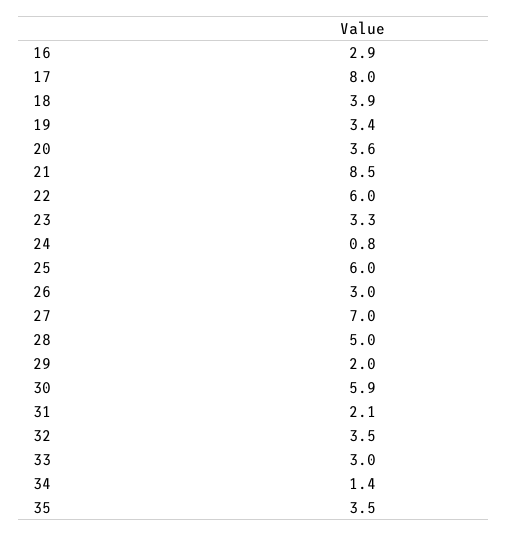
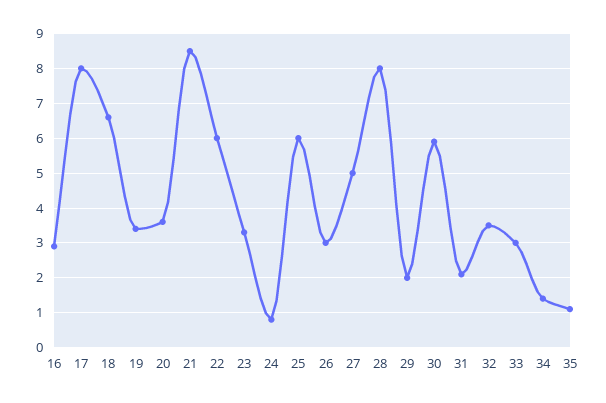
  {
    "16": 2.9,
    "17": 8,
-   "18": 3.9,
+   "18": 6.5,
    "19": 3.4,
    "20": 3.6,
    "21": 8.5,
    "22": 6,
    "23": 3.3,
    "24": 0.8,
    "25": 6,
    "26": 3,
-   "27": 7,
+   "27": 5,
-   "28": 5,
+   "28": 8,
    "29": 2,
    "30": 5.9,
    "31": 2.1,
    "32": 3.5,
    "33": 3,
    "34": 1.4,
-   "35": 3.5
+   "35": 1
  }

